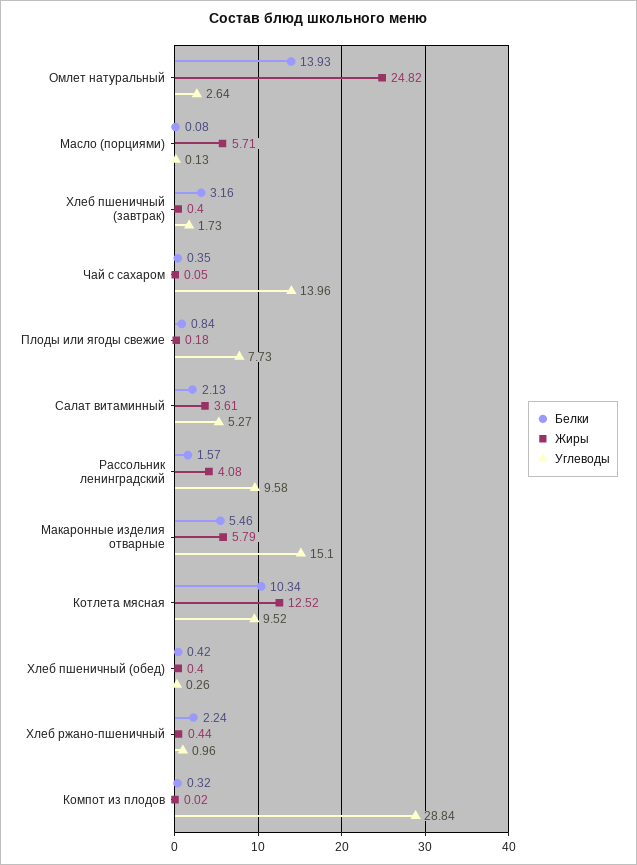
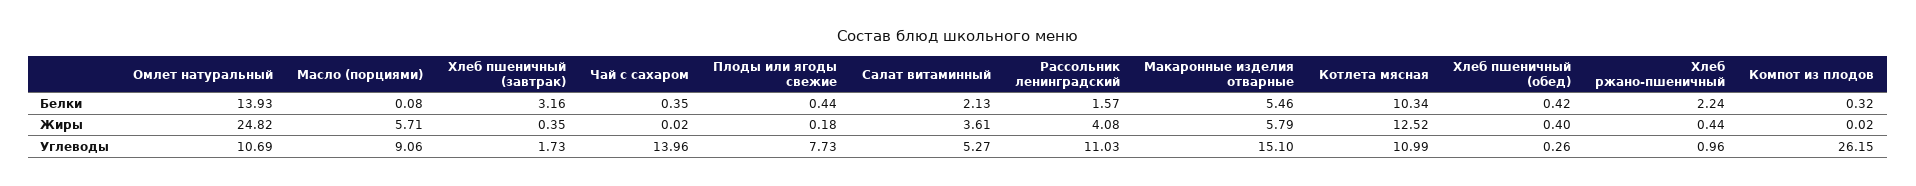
  {
    "Белки": {
      "Омлет натуральный": 13.93,
      "Масло (порциями)": 0.08,
      "Хлеб пшеничный (завтрак)": 3.16,
      "Чай с сахаром": 0.35,
-     "Плоды или ягоды свежие": 0.84,
+     "Плоды или ягоды свежие": 0.44,
      "Салат витаминный": 2.13,
      "Рассольник ленинградский": 1.57,
      "Макаронные изделия отварные": 5.46,
      "Котлета мясная": 10.34,
      "Хлеб пшеничный (обед)": 0.42,
      "Хлеб ржано-пшеничный": 2.24,
      "Компот из плодов": 0.32
    },
    "Жиры": {
      "Омлет натуральный": 24.82,
      "Масло (порциями)": 5.71,
-     "Хлеб пшеничный (завтрак)": 0.4,
+     "Хлеб пшеничный (завтрак)": 0.35,
-     "Чай с сахаром": 0.05,
+     "Чай с сахаром": 0.02,
      "Плоды или ягоды свежие": 0.18,
      "Салат витаминный": 3.61,
      "Рассольник ленинградский": 4.08,
      "Макаронные изделия отварные": 5.79,
      "Котлета мясная": 12.52,
      "Хлеб пшеничный (обед)": 0.4,
      "Хлеб ржано-пшеничный": 0.44,
      "Компот из плодов": 0.02
    },
    "Углеводы": {
-     "Омлет натуральный": 2.64,
+     "Омлет натуральный": 10.69,
-     "Масло (порциями)": 0.13,
+     "Масло (порциями)": 9.06,
      "Хлеб пшеничный (завтрак)": 1.73,
      "Чай с сахаром": 13.96,
      "Плоды или ягоды свежие": 7.73,
      "Салат витаминный": 5.27,
-     "Рассольник ленинградский": 9.58,
+     "Рассольник ленинградский": 11.03,
      "Макаронные изделия отварные": 15.1,
-     "Котлета мясная": 9.52,
+     "Котлета мясная": 10.99,
      "Хлеб пшеничный (обед)": 0.26,
      "Хлеб ржано-пшеничный": 0.96,
-     "Компот из плодов": 28.84
+     "Компот из плодов": 26.15
    }
  }

